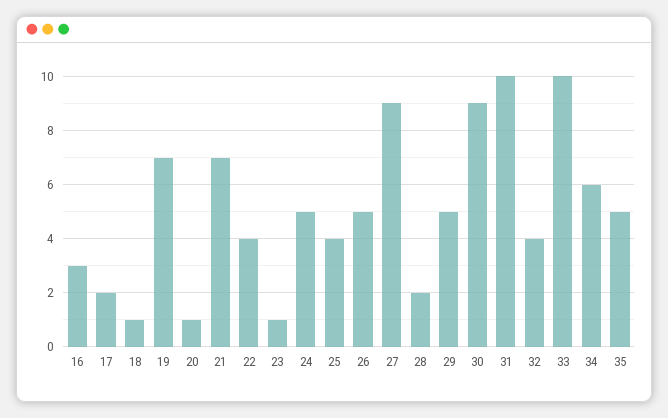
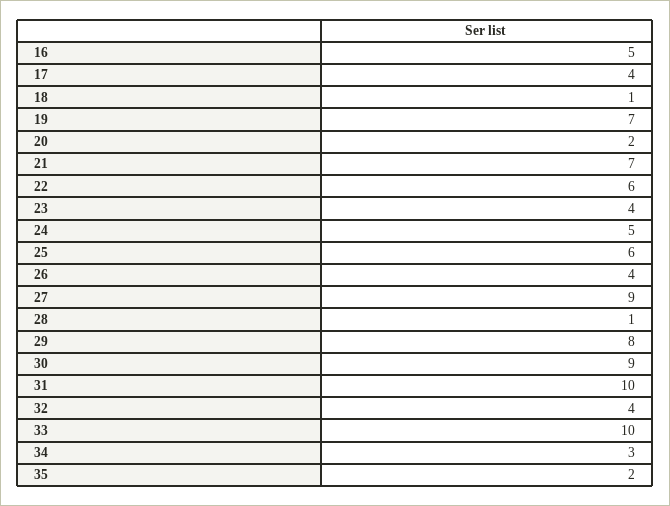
  {
-   "16": 3,
+   "16": 5,
-   "17": 2,
+   "17": 4,
    "18": 1,
    "19": 7,
-   "20": 1,
+   "20": 2,
    "21": 7,
-   "22": 4,
+   "22": 6,
-   "23": 1,
+   "23": 4,
    "24": 5,
-   "25": 4,
+   "25": 6,
-   "26": 5,
+   "26": 4,
    "27": 9,
-   "28": 2,
+   "28": 1,
-   "29": 5,
+   "29": 8,
    "30": 9,
    "31": 10,
    "32": 4,
    "33": 10,
-   "34": 6,
+   "34": 3,
-   "35": 5
+   "35": 2
  }

